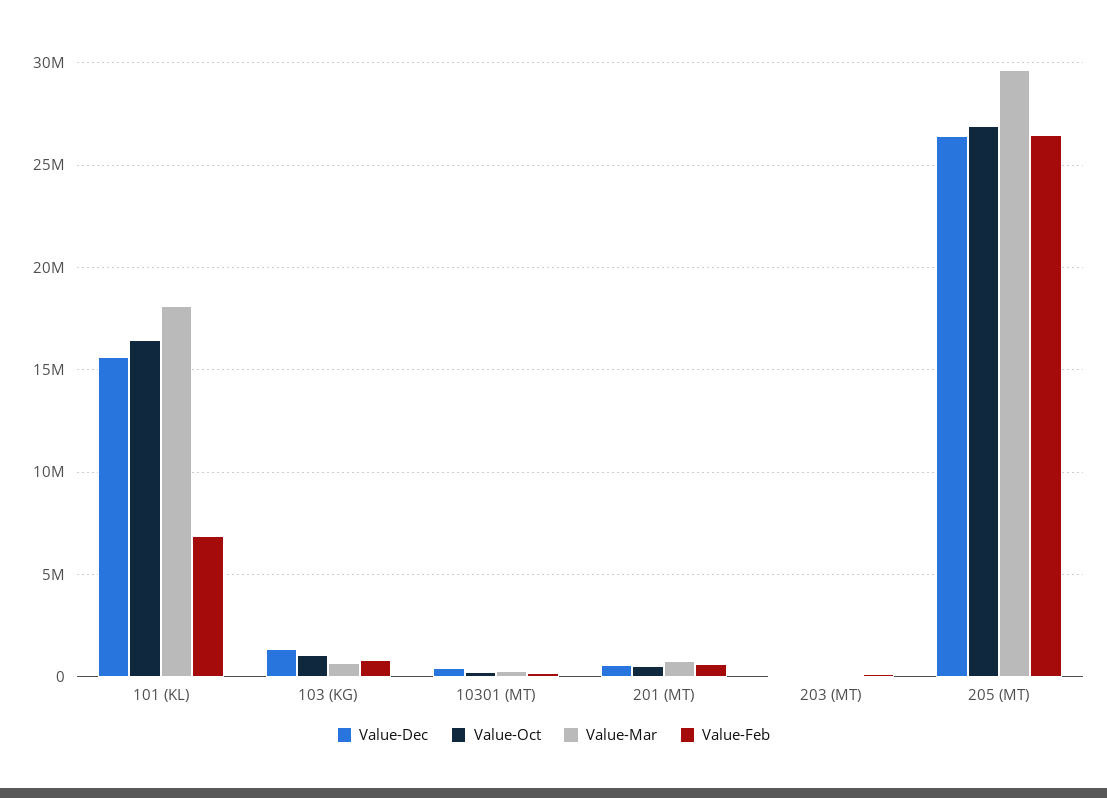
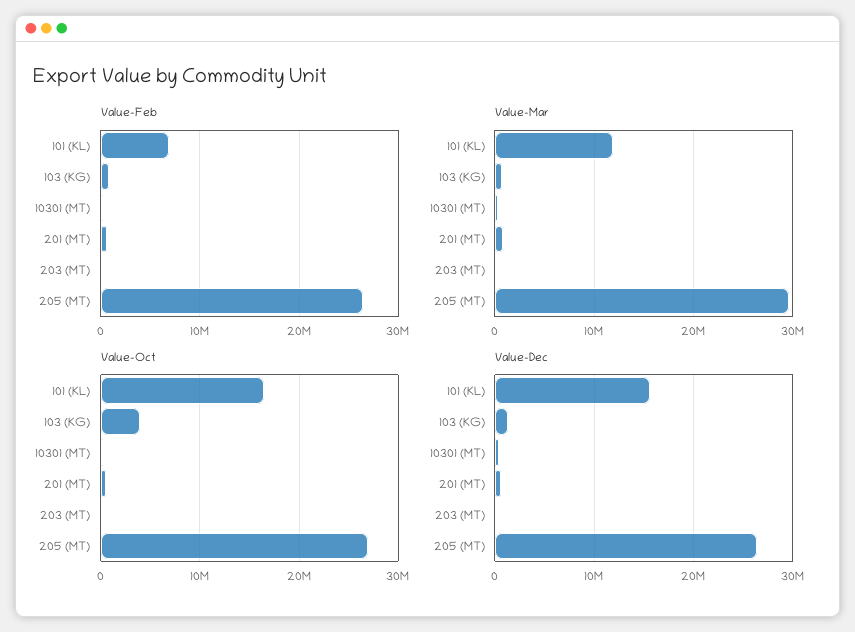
  {
    "Value-Dec": {
      "101 (KL)": 15500000,
      "103 (KG)": 1500000,
      "10301 (MT)": 500000,
      "201 (MT)": 500000,
      "203 (MT)": 0,
      "205 (MT)": 26500000
    },
    "Value-Oct": {
      "101 (KL)": 16500000,
-     "103 (KG)": 1000000,
+     "103 (KG)": 4000000,
      "10301 (MT)": 500000,
      "201 (MT)": 500000,
      "203 (MT)": 0,
      "205 (MT)": 27000000
    },
    "Value-Mar": {
-     "101 (KL)": 18000000,
+     "101 (KL)": 12000000,
      "103 (KG)": 500000,
      "10301 (MT)": 500000,
      "201 (MT)": 1000000,
      "203 (MT)": 0,
      "205 (MT)": 29500000
    },
    "Value-Feb": {
      "101 (KL)": 7000000,
      "103 (KG)": 1000000,
      "10301 (MT)": 0,
      "201 (MT)": 500000,
      "203 (MT)": 0,
      "205 (MT)": 26500000
    }
  }

